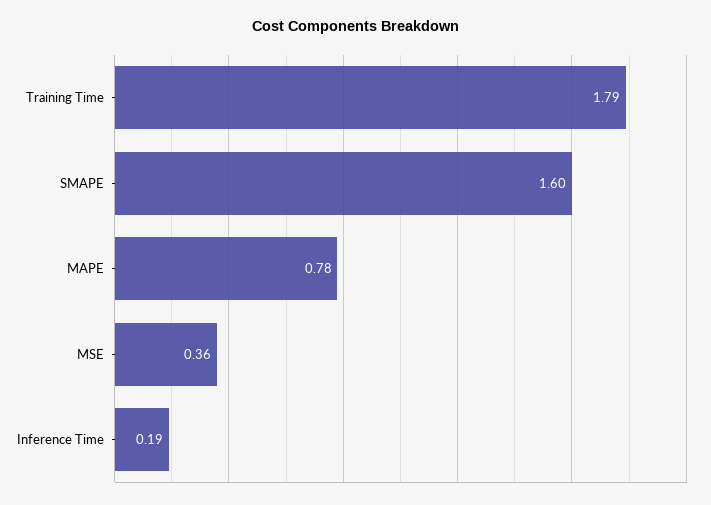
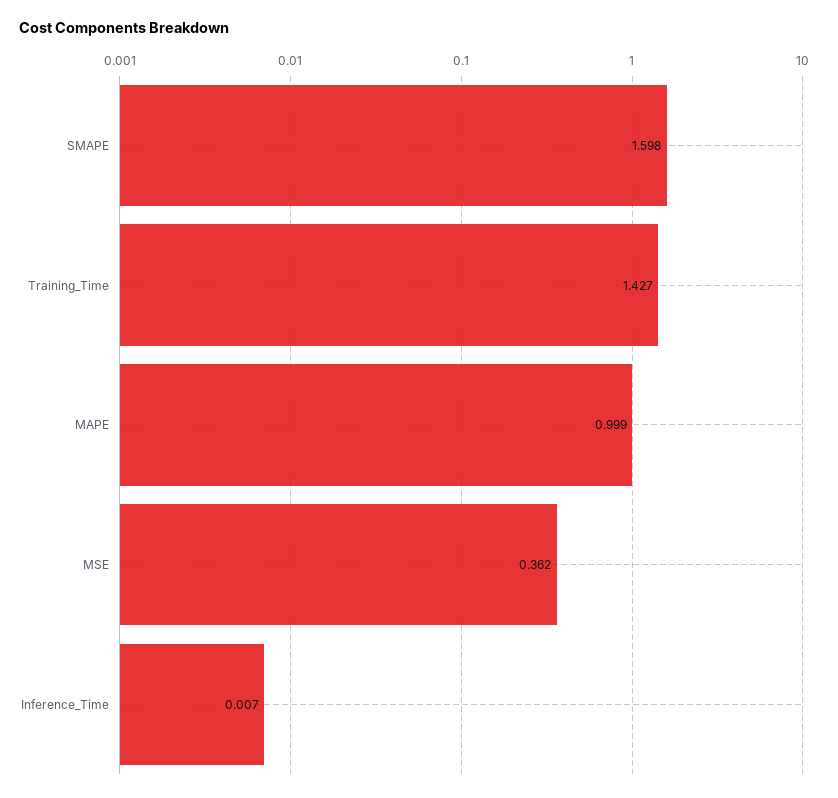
  {
-   "Training Time": 1.79,
+   "Training Time": 1.427,
    "SMAPE": 1.598,
-   "MAPE": 0.78,
+   "MAPE": 0.999,
    "MSE": 0.362,
-   "Inference Time": 0.19
+   "Inference Time": 0.007
  }

